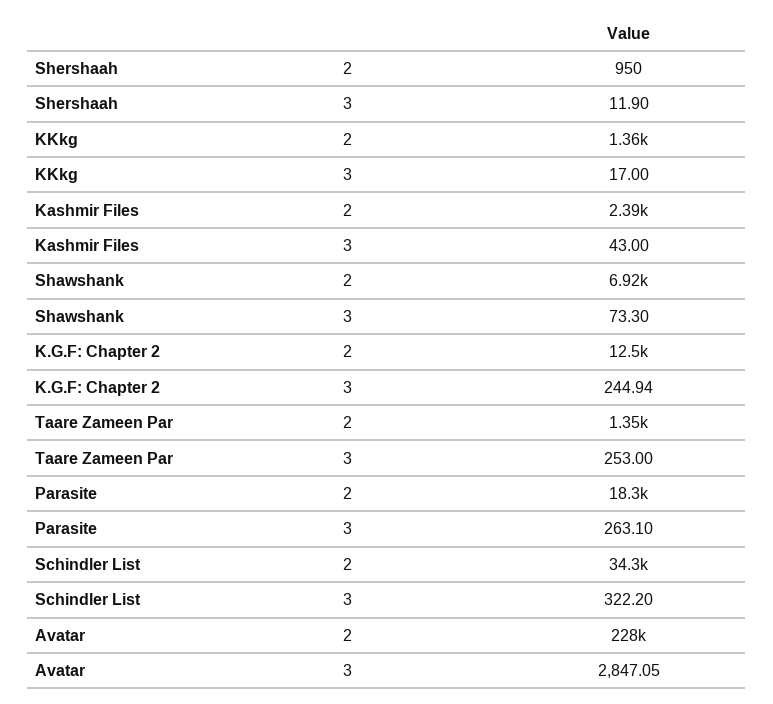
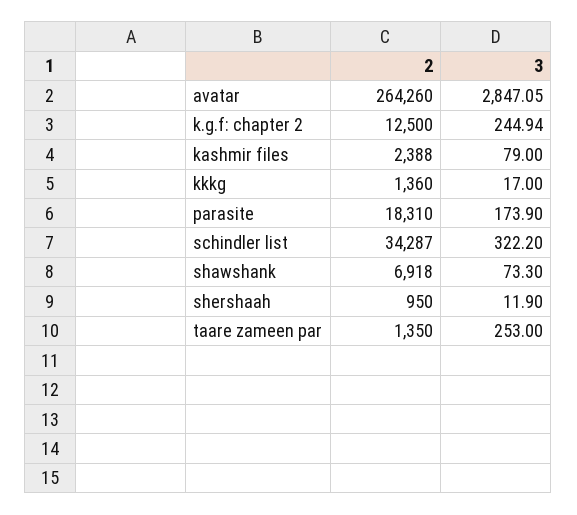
  {
    "Shershaah": {
      "2": 950,
      "3": 11.9
    },
    "KKkg": {
      "2": 1360,
      "3": 17
    },
    "Kashmir Files": {
      "2": 2388,
-     "3": 43
+     "3": 79
    },
    "Shawshank": {
      "2": 6918,
      "3": 73.3
    },
    "K.G.F: Chapter 2": {
      "2": 12500,
      "3": 244.94
    },
    "Taare Zameen Par": {
      "2": 1350,
      "3": 253
    },
    "Parasite": {
      "2": 18310,
-     "3": 263.1
+     "3": 173.9
    },
    "Schindler List": {
      "2": 34287,
      "3": 322.2
    },
    "Avatar": {
-     "2": 228000,
+     "2": 264260,
      "3": 2847.05
    }
  }

